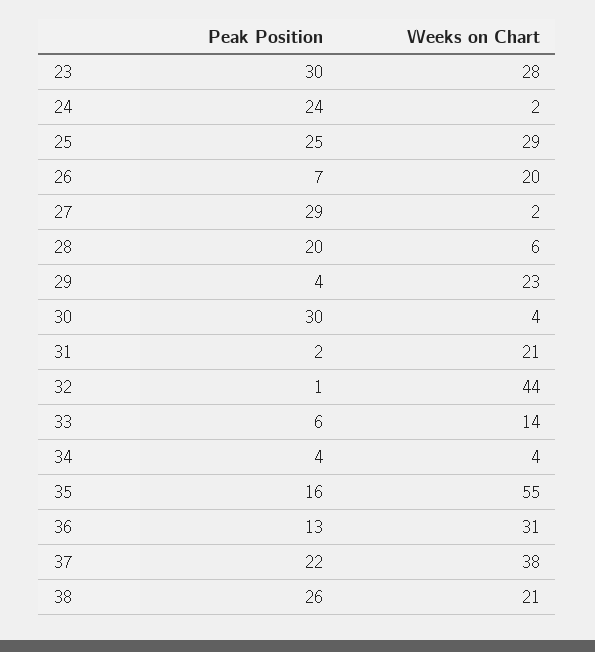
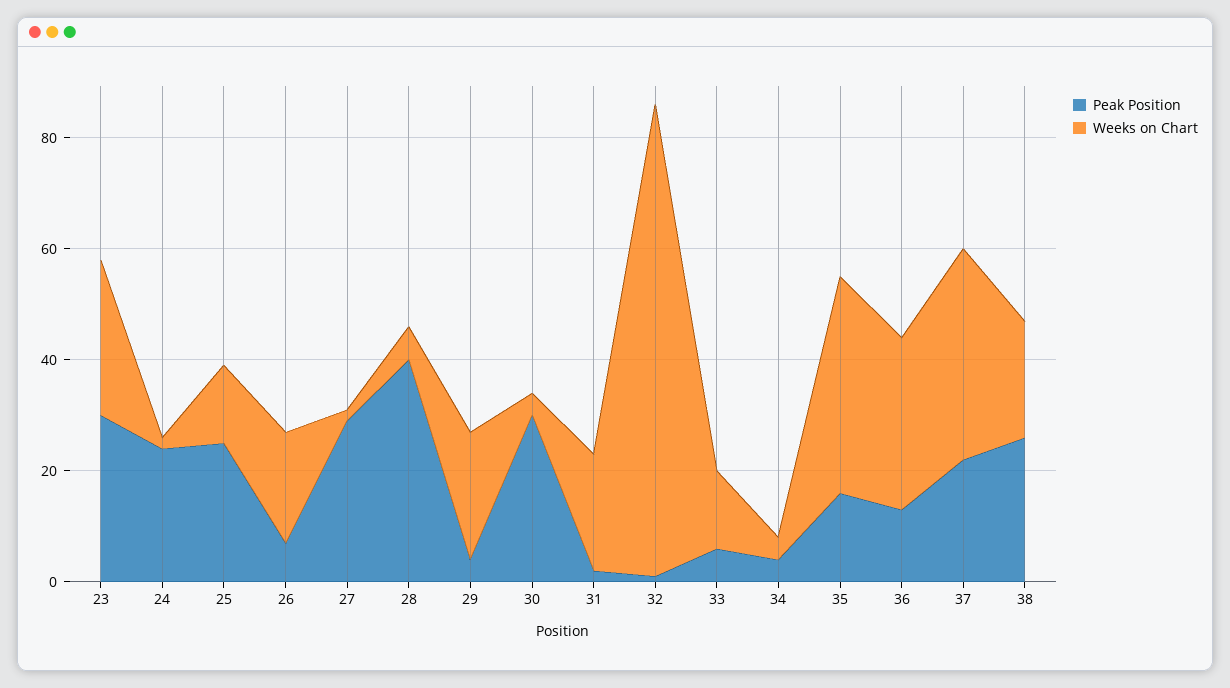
  {
    "Peak Position": {
      "23": 30,
      "24": 24,
      "25": 25,
      "26": 7,
      "27": 29,
-     "28": 20,
+     "28": 40,
      "29": 4,
      "30": 30,
      "31": 2,
      "32": 1,
      "33": 6,
      "34": 4,
      "35": 16,
      "36": 13,
      "37": 22,
      "38": 26
    },
    "Weeks on Chart": {
      "23": 28,
      "24": 2,
-     "25": 29,
+     "25": 15,
      "26": 20,
      "27": 2,
      "28": 6,
      "29": 23,
      "30": 4,
      "31": 21,
-     "32": 44,
+     "32": 85,
      "33": 14,
      "34": 4,
-     "35": 55,
+     "35": 40,
      "36": 31,
      "37": 38,
      "38": 21
    }
  }

